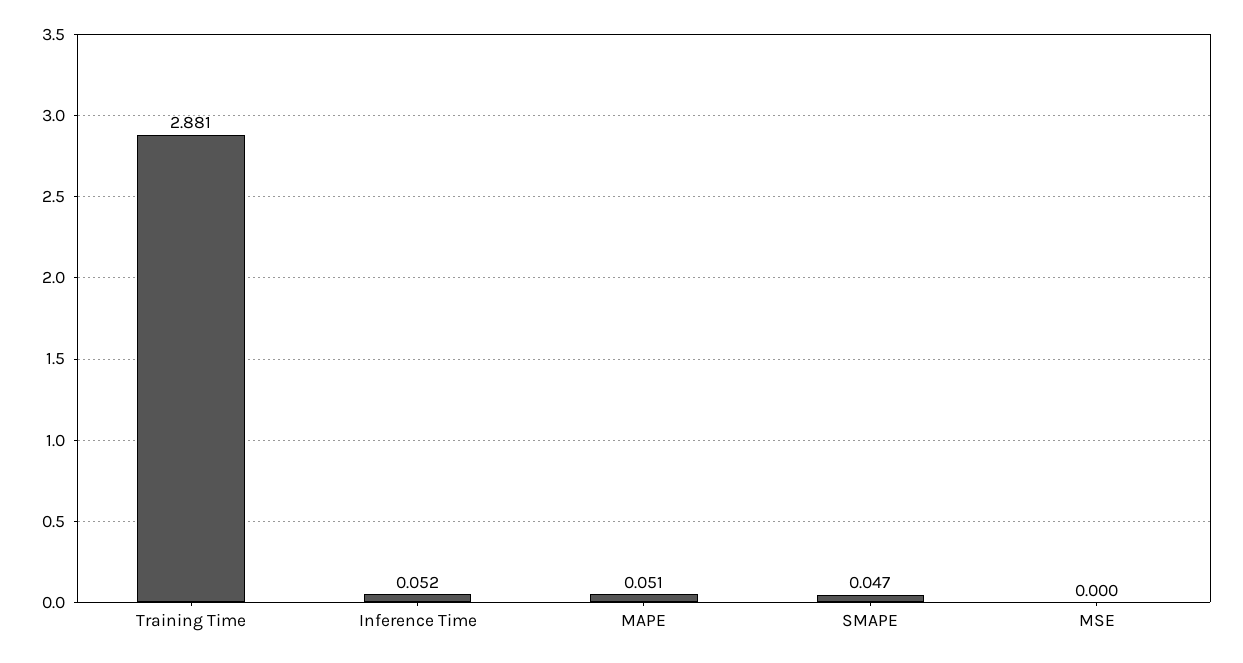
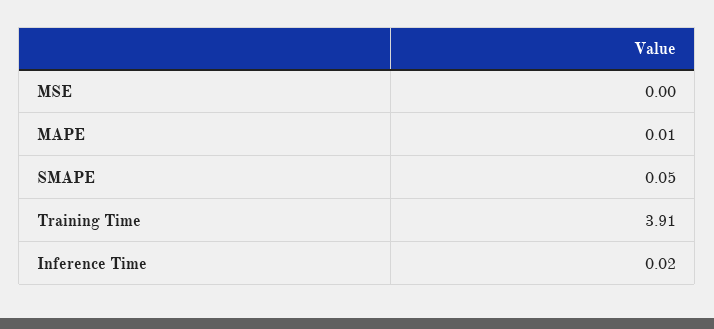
  {
-   "Training Time": 2.881,
+   "Training Time": 3.91,
-   "Inference Time": 0.052,
+   "Inference Time": 0.02,
-   "MAPE": 0.051,
+   "MAPE": 0.01,
    "SMAPE": 0.047,
    "MSE": 0
  }

